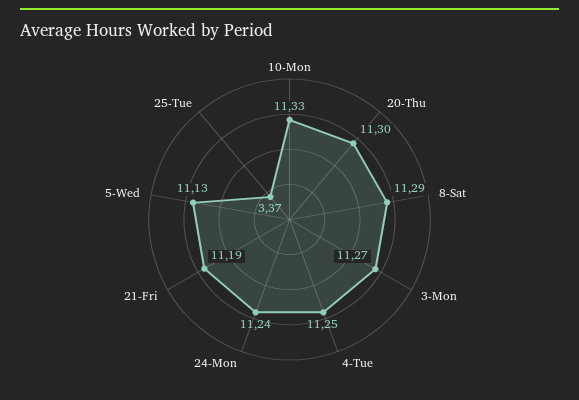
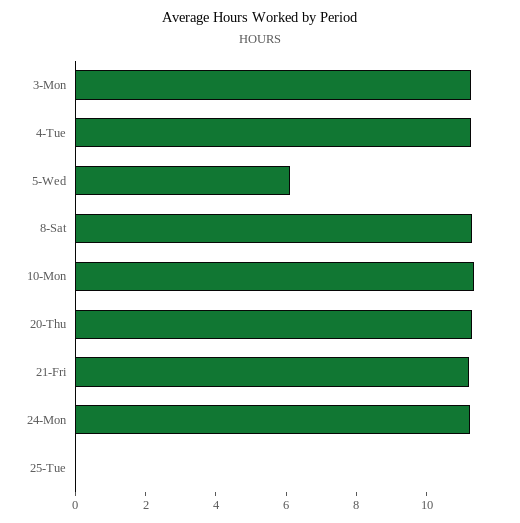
  {
    "10-Mon": 11.33,
    "20-Thu": 11.3,
    "8-Sat": 11.29,
    "3-Mon": 11.27,
    "4-Tue": 11.25,
    "24-Mon": 11.24,
    "21-Fri": 11.19,
-   "5-Wed": 11.13,
+   "5-Wed": 6,
-   "25-Tue": 3.37
+   "25-Tue": 0
  }

